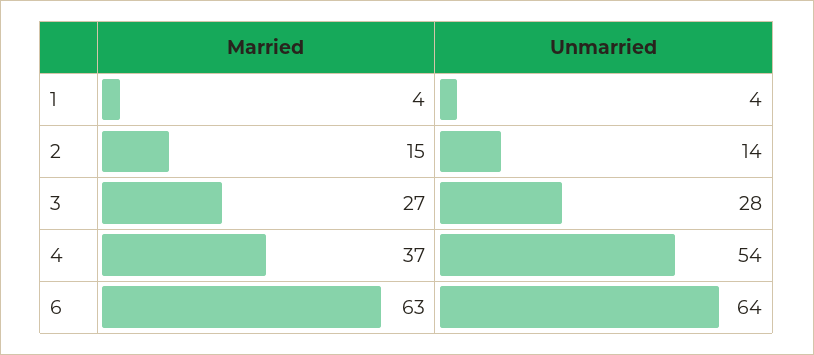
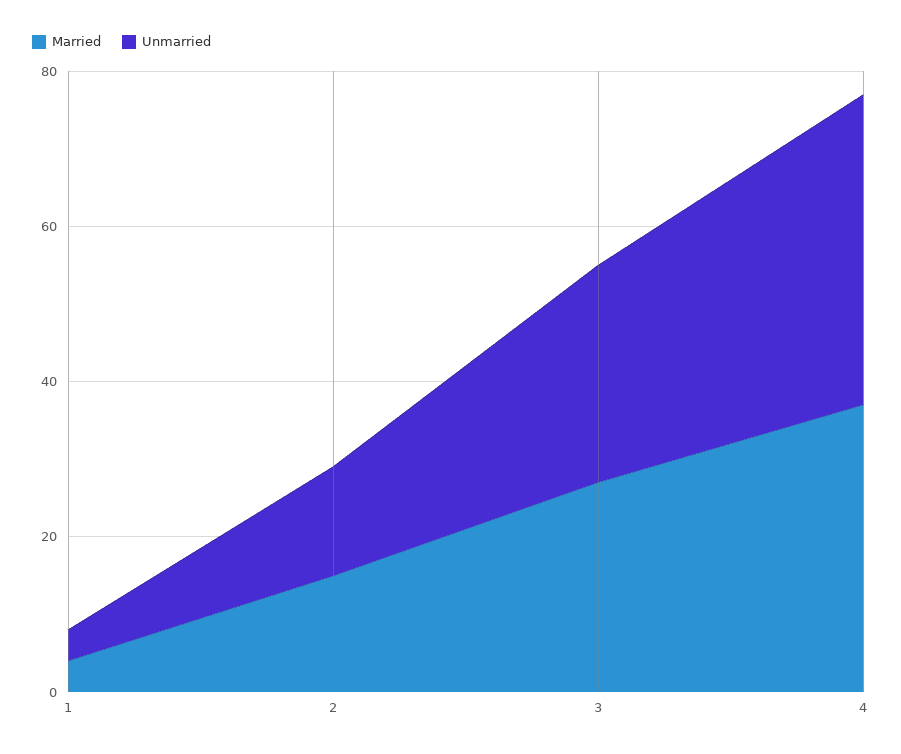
  {
    "Married": {
      "1": 4,
      "2": 15,
      "3": 27,
-     "4": 37,
+     "4": 37
-     "6": 63
    },
    "Unmarried": {
      "1": 4,
      "2": 14,
      "3": 28,
-     "4": 54,
+     "4": 40
-     "6": 64
    }
  }

